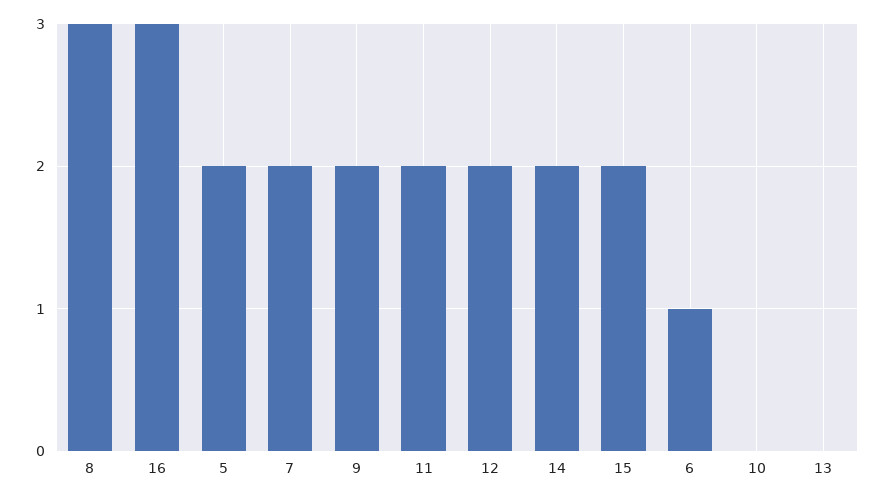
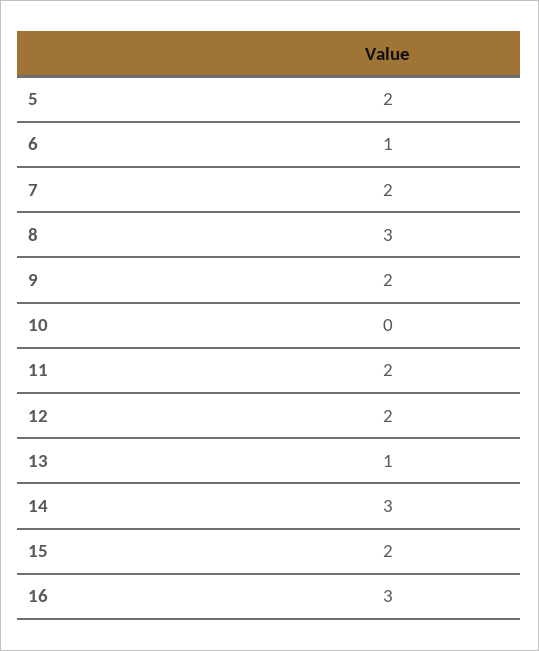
  {
    "8": 3,
    "16": 3,
    "5": 2,
    "7": 2,
    "9": 2,
    "11": 2,
    "12": 2,
-   "14": 2,
+   "14": 3,
    "15": 2,
    "6": 1,
    "10": 0,
-   "13": 0
+   "13": 1
  }

